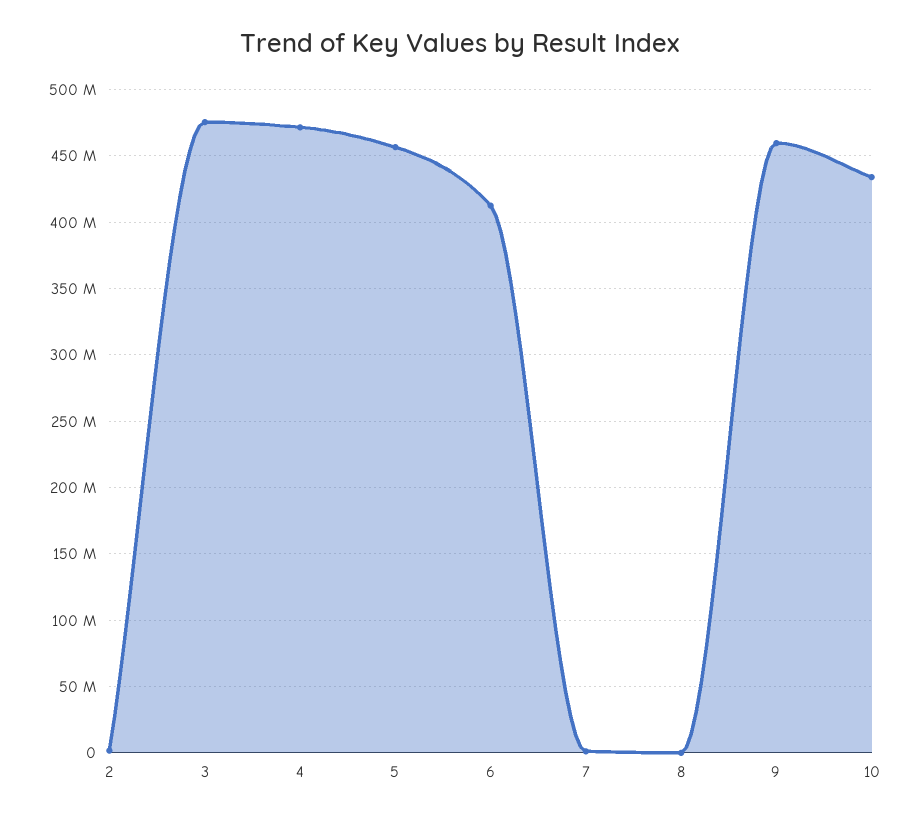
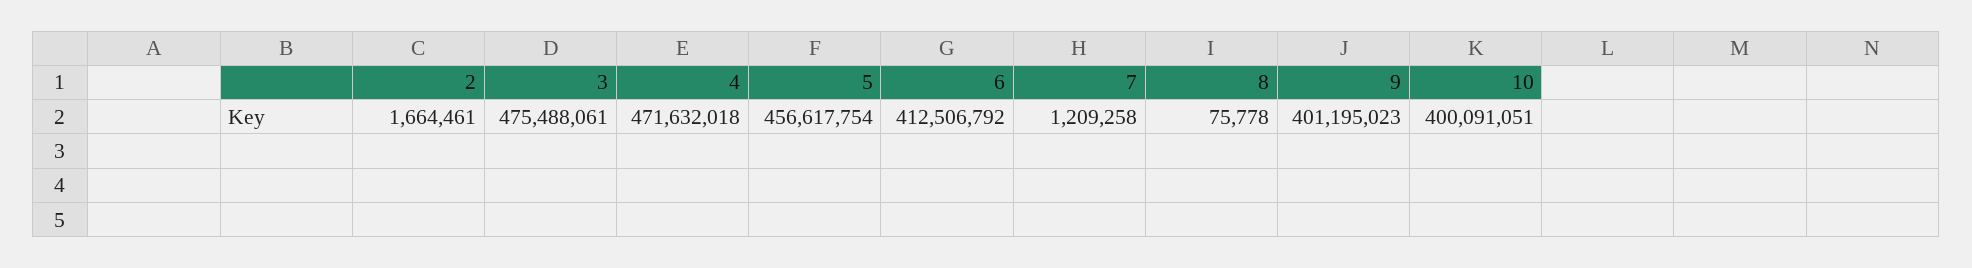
  {
    "2": 1664461,
    "3": 475488061,
    "4": 471632018,
    "5": 456617754,
    "6": 412506792,
    "7": 1209258,
    "8": 75778,
-   "9": 460000000,
+   "9": 401195023,
-   "10": 435000000
+   "10": 400091051
  }

